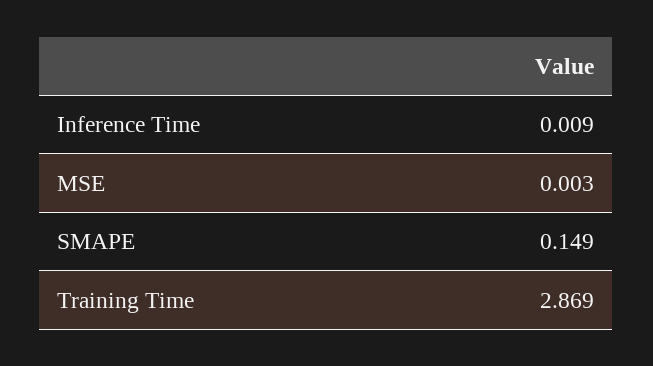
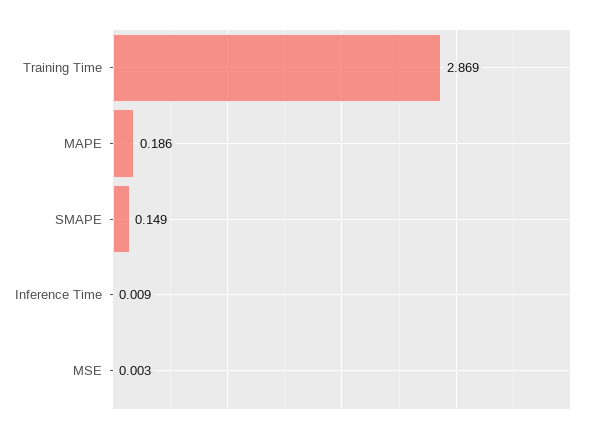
  {
    "Inference Time": 0.009,
    "MSE": 0.003,
    "SMAPE": 0.149,
-   "Training Time": 2.869
+   "Training Time": 2.869,
+   "MAPE": 0.186
  }

